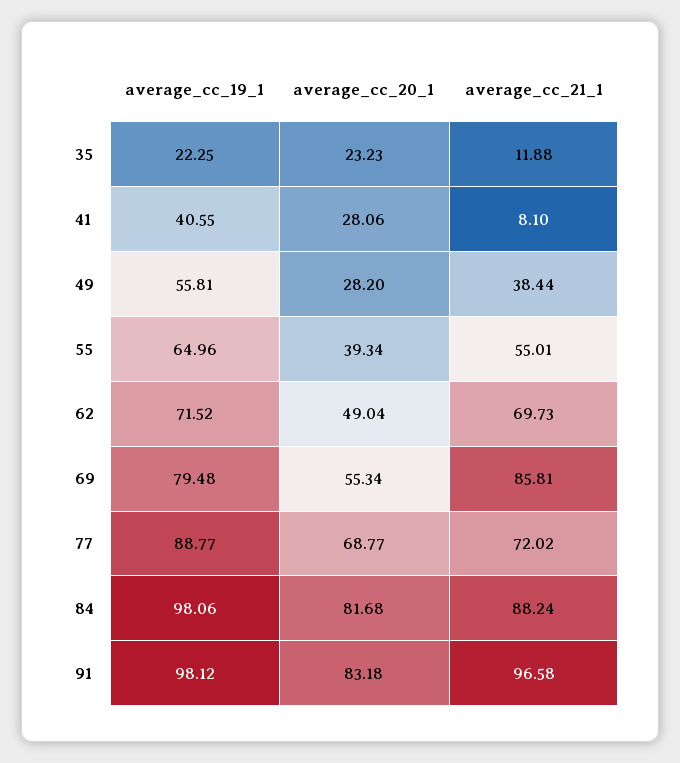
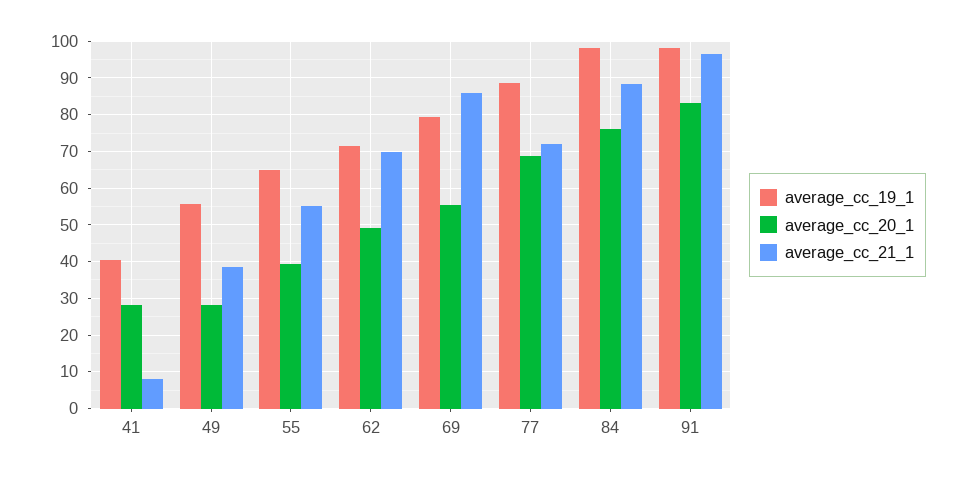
  {
    "average_cc_19_1": {
-     "35": 22.25,
      "41": 40.55,
      "49": 55.81,
      "55": 64.96,
      "62": 71.52,
      "69": 79.48,
      "77": 88.77,
      "84": 98.06,
      "91": 98.12
    },
    "average_cc_20_1": {
-     "35": 23.23,
      "41": 28.06,
      "49": 28.2,
      "55": 39.34,
      "62": 49.04,
      "69": 55.34,
      "77": 68.77,
-     "84": 81.68,
+     "84": 76,
      "91": 83.18
    },
    "average_cc_21_1": {
-     "35": 11.88,
      "41": 8.1,
      "49": 38.44,
      "55": 55.01,
      "62": 69.73,
      "69": 85.81,
      "77": 72.02,
      "84": 88.24,
      "91": 96.58
    }
  }

